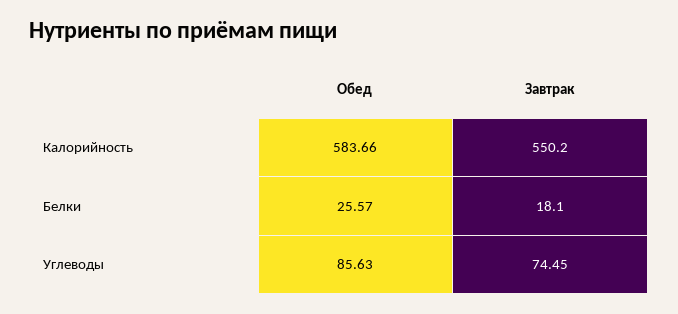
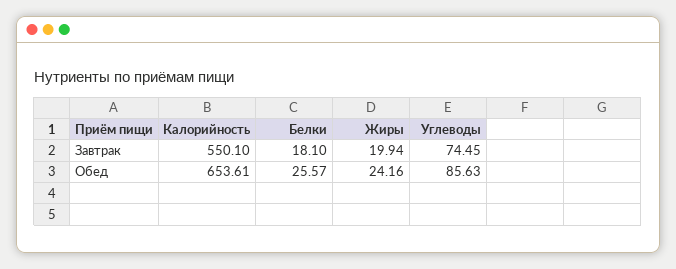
  {
    "Обед": {
-     "Калорийность": 583.66,
+     "Калорийность": 653.61,
      "Белки": 25.57,
-     "Углеводы": 85.63
+     "Углеводы": 85.63,
+     "Жиры": 24.16
    },
    "Завтрак": {
-     "Калорийность": 550.2,
+     "Калорийность": 550.1,
      "Белки": 18.1,
-     "Углеводы": 74.45
+     "Углеводы": 74.45,
+     "Жиры": 19.94
    }
  }

